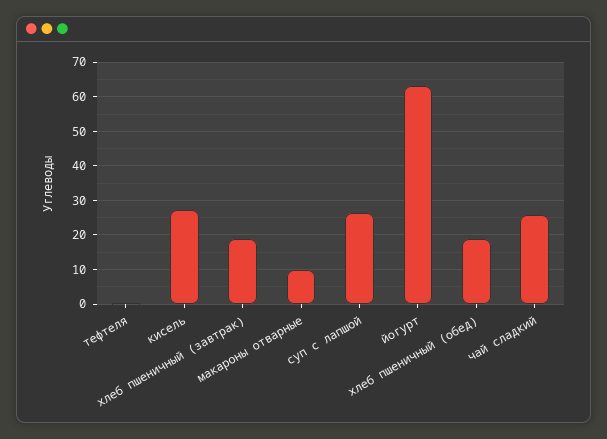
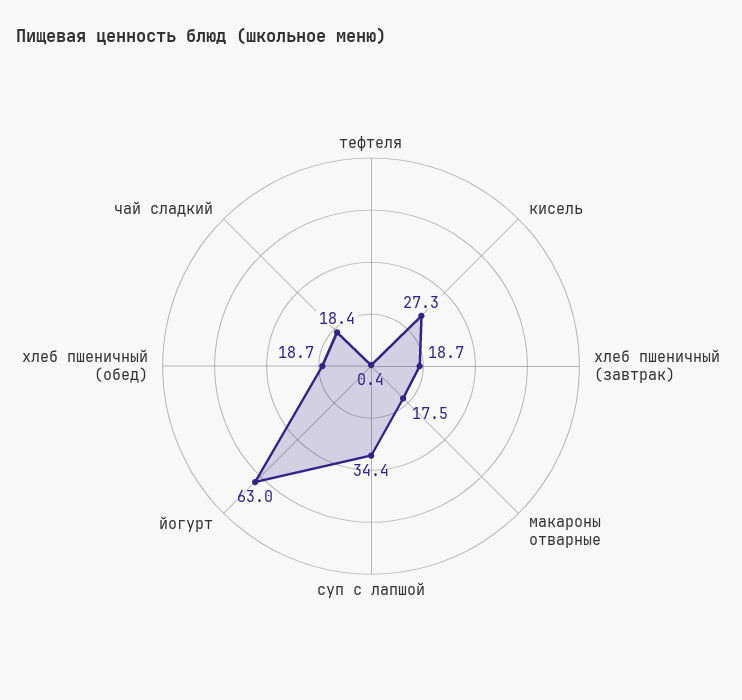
  {
    "тефтеля": 0.4,
    "кисель": 27.3,
    "хлеб пшеничный (завтрак)": 18.7,
-   "макароны отварные": 10,
+   "макароны отварные": 17.5,
-   "суп с лапшой": 26,
+   "суп с лапшой": 34.4,
    "йогурт": 63,
    "хлеб пшеничный (обед)": 18.7,
-   "чай сладкий": 26
+   "чай сладкий": 18.4
  }

